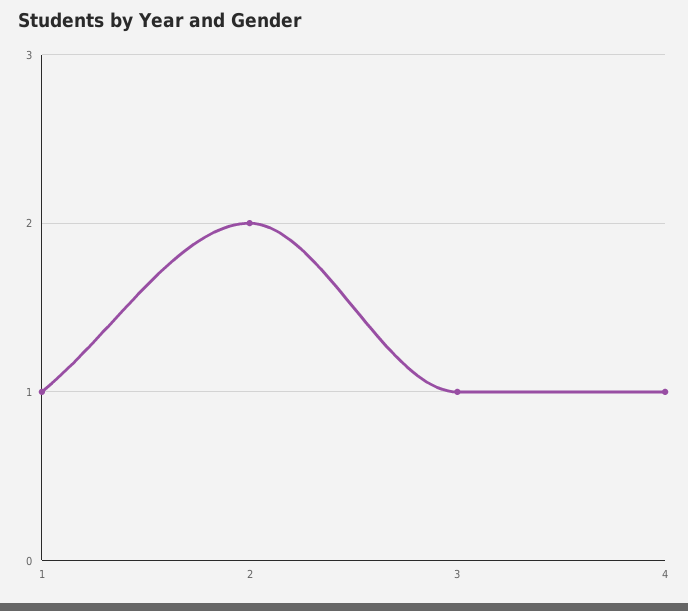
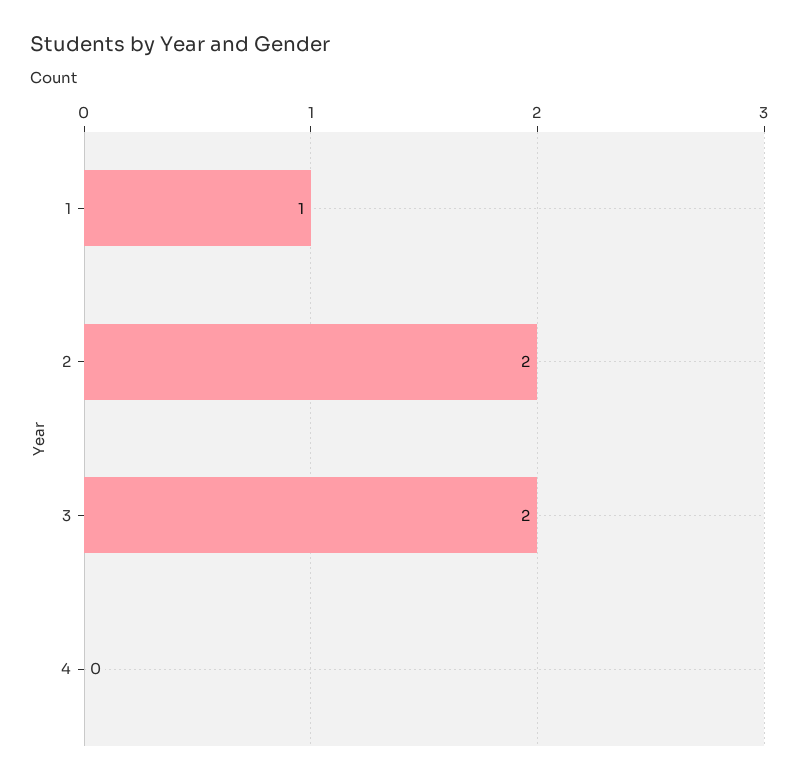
  {
    "1": 1,
    "2": 2,
-   "3": 1,
+   "3": 2,
-   "4": 1
+   "4": 0
  }

